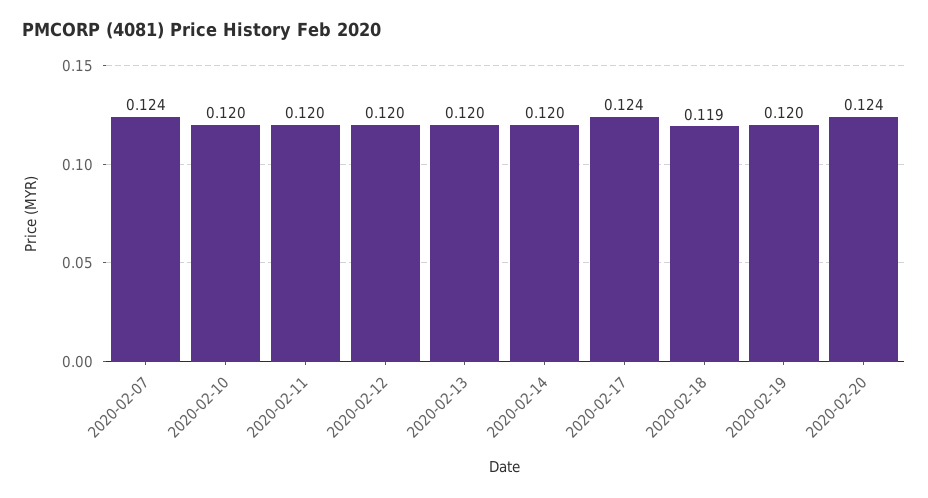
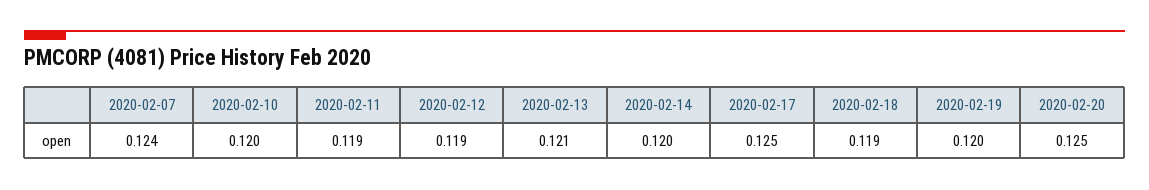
  {
    "2020-02-07": 0.124,
    "2020-02-10": 0.12,
-   "2020-02-11": 0.12,
+   "2020-02-11": 0.119,
-   "2020-02-12": 0.12,
+   "2020-02-12": 0.119,
-   "2020-02-13": 0.12,
+   "2020-02-13": 0.121,
    "2020-02-14": 0.12,
-   "2020-02-17": 0.124,
+   "2020-02-17": 0.125,
    "2020-02-18": 0.119,
    "2020-02-19": 0.12,
-   "2020-02-20": 0.124
+   "2020-02-20": 0.125
  }

